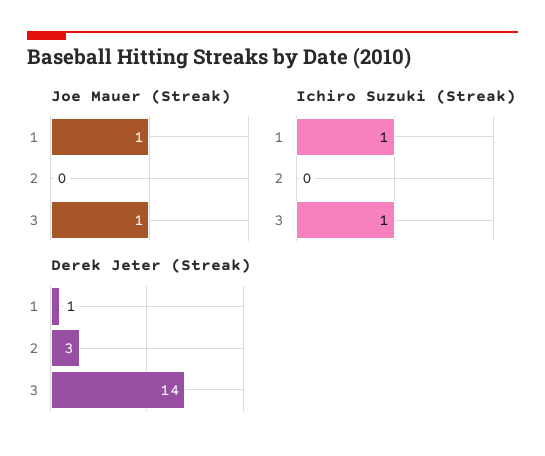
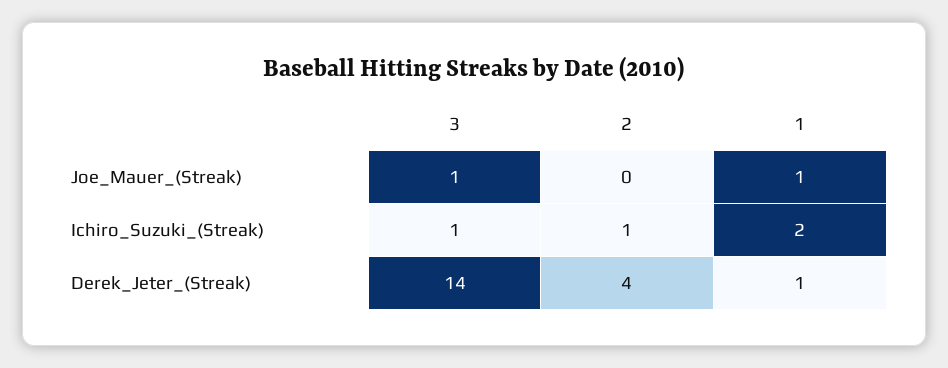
  {
    "Joe Mauer (Streak)": {
      "1": 1,
      "2": 0,
      "3": 1
    },
    "Ichiro Suzuki (Streak)": {
-     "1": 1,
+     "1": 2,
-     "2": 0,
+     "2": 1,
      "3": 1
    },
    "Derek Jeter (Streak)": {
      "1": 1,
-     "2": 3,
+     "2": 4,
      "3": 14
    }
  }

